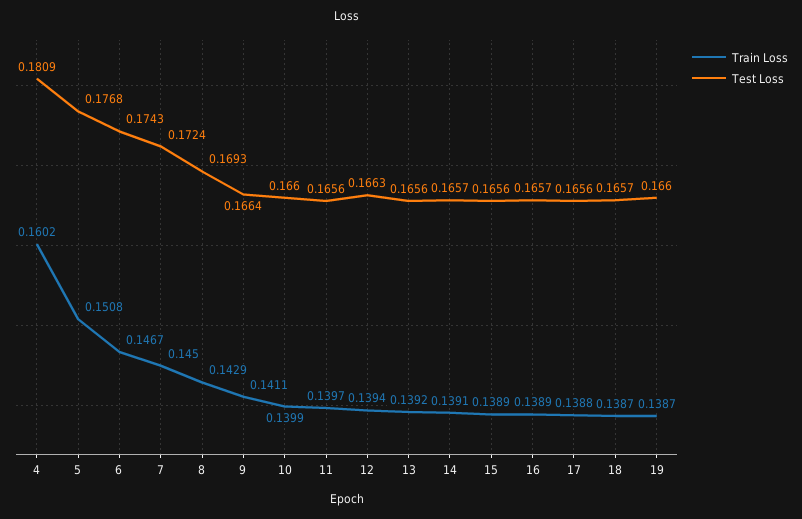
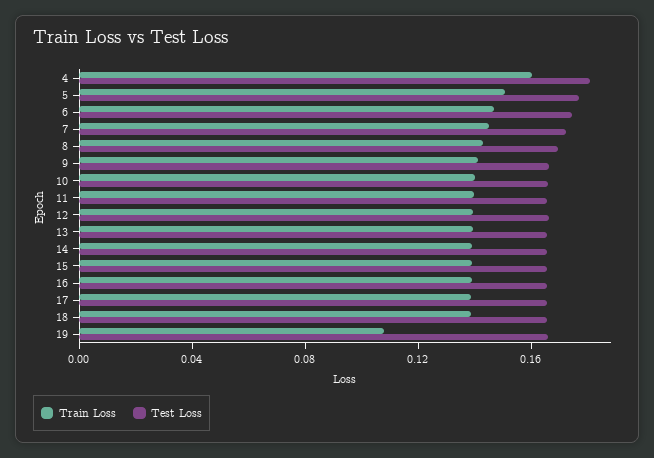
  {
    "Train Loss": {
      "4": 0.1602,
      "5": 0.1508,
      "6": 0.1467,
      "7": 0.145,
      "8": 0.1429,
      "9": 0.1411,
      "10": 0.1399,
      "11": 0.1397,
      "12": 0.1394,
      "13": 0.1392,
      "14": 0.1391,
      "15": 0.1389,
      "16": 0.1389,
      "17": 0.1388,
      "18": 0.1387,
-     "19": 0.1387
+     "19": 0.11
    },
    "Test Loss": {
      "4": 0.1809,
      "5": 0.1768,
      "6": 0.1743,
      "7": 0.1724,
      "8": 0.1693,
      "9": 0.1664,
      "10": 0.166,
      "11": 0.1656,
      "12": 0.1663,
      "13": 0.1656,
      "14": 0.1657,
      "15": 0.1656,
      "16": 0.1657,
      "17": 0.1656,
      "18": 0.1657,
      "19": 0.166
    }
  }

